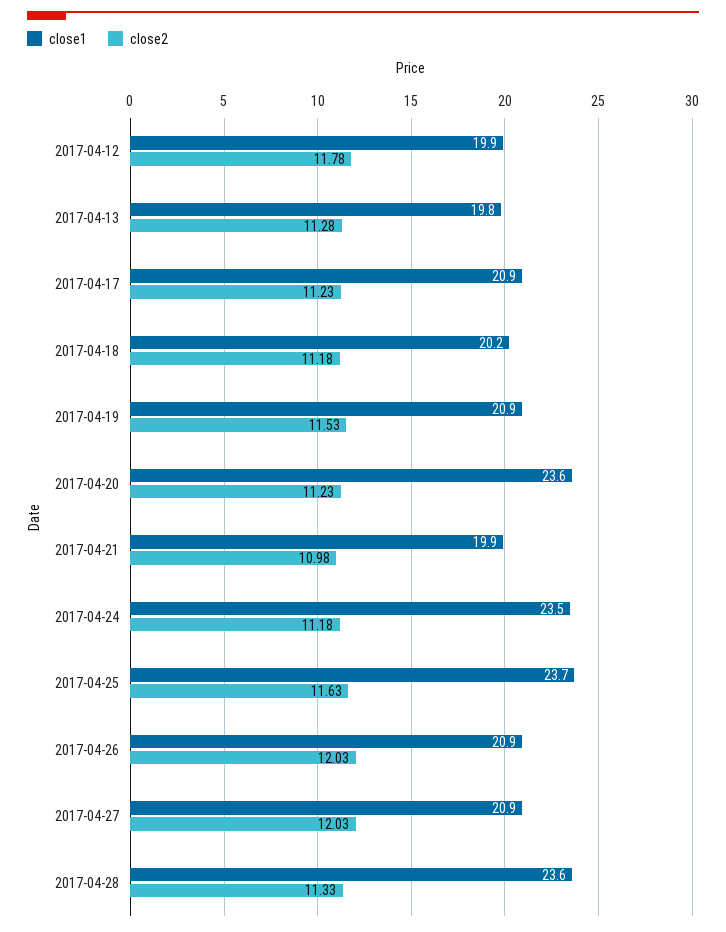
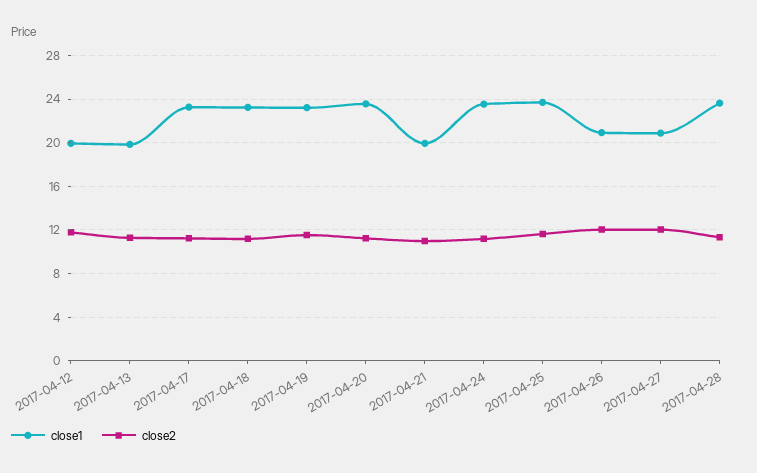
  {
    "close1": {
      "2017-04-12": 19.9,
      "2017-04-13": 19.8,
-     "2017-04-17": 20.9,
+     "2017-04-17": 23,
-     "2017-04-18": 20.2,
+     "2017-04-18": 23,
-     "2017-04-19": 20.9,
+     "2017-04-19": 23,
      "2017-04-20": 23.6,
      "2017-04-21": 19.9,
      "2017-04-24": 23.5,
      "2017-04-25": 23.7,
      "2017-04-26": 20.9,
      "2017-04-27": 20.9,
      "2017-04-28": 23.6
    },
    "close2": {
      "2017-04-12": 11.78,
      "2017-04-13": 11.28,
      "2017-04-17": 11.23,
      "2017-04-18": 11.18,
      "2017-04-19": 11.53,
      "2017-04-20": 11.23,
      "2017-04-21": 10.98,
      "2017-04-24": 11.18,
      "2017-04-25": 11.63,
      "2017-04-26": 12.03,
      "2017-04-27": 12.03,
      "2017-04-28": 11.33
    }
  }

